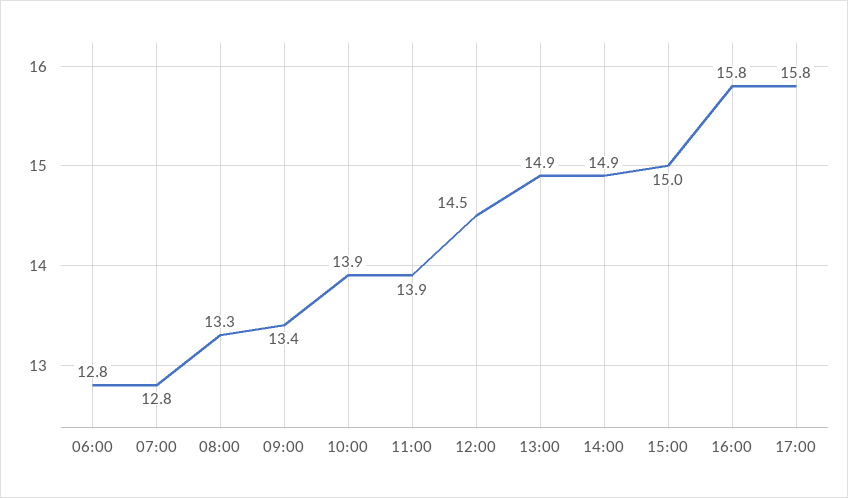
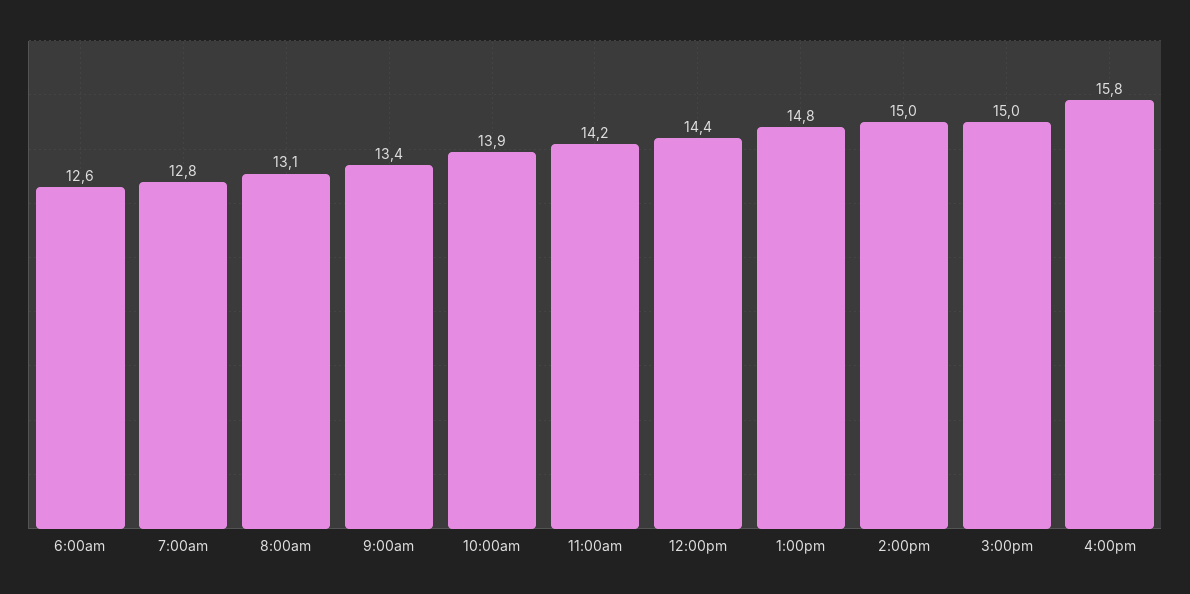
  {
-   "06:00": 12.8,
+   "06:00": 12.6,
    "07:00": 12.8,
-   "08:00": 13.3,
+   "08:00": 13.1,
    "09:00": 13.4,
    "10:00": 13.9,
-   "11:00": 13.9,
+   "11:00": 14.2,
-   "12:00": 14.5,
+   "12:00": 14.4,
-   "13:00": 14.9,
+   "13:00": 14.8,
-   "14:00": 14.9,
+   "14:00": 15,
    "15:00": 15,
-   "16:00": 15.8,
+   "16:00": 15.8
-   "17:00": 15.8
  }

